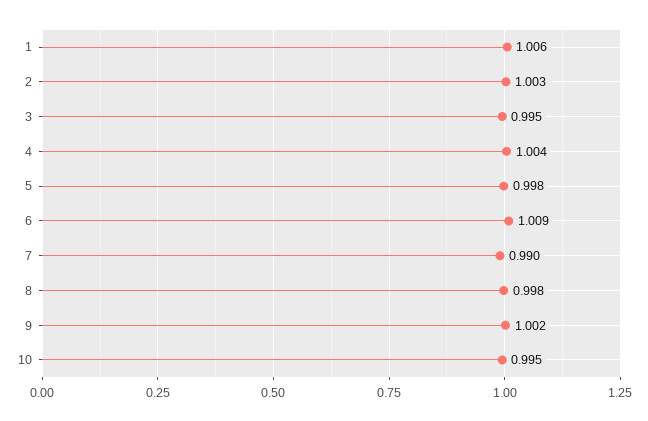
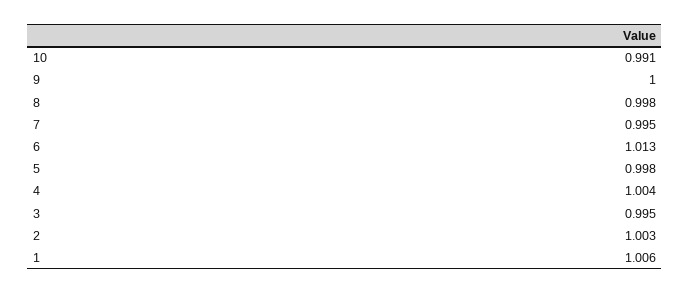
  {
    "1": 1.006,
    "2": 1.003,
    "3": 0.995,
    "4": 1.004,
    "5": 0.998,
-   "6": 1.009,
+   "6": 1.013,
-   "7": 0.99,
+   "7": 0.995,
    "8": 0.998,
-   "9": 1.002,
+   "9": 1,
-   "10": 0.995
+   "10": 0.991
  }

